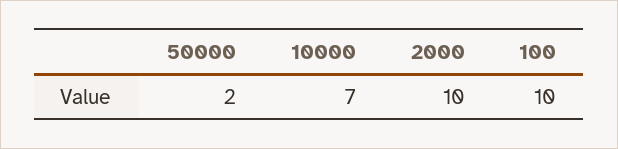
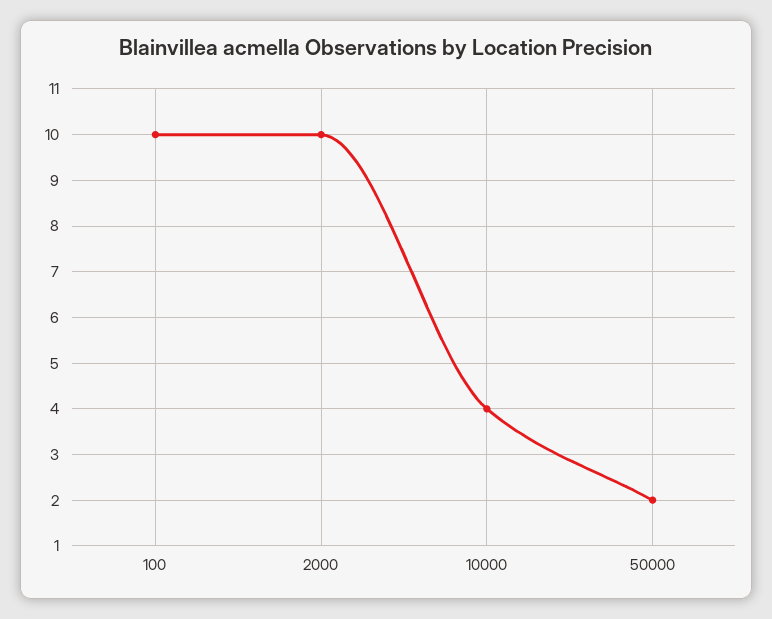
  {
    "50000": 2,
-   "10000": 7,
+   "10000": 4,
    "2000": 10,
    "100": 10
  }

